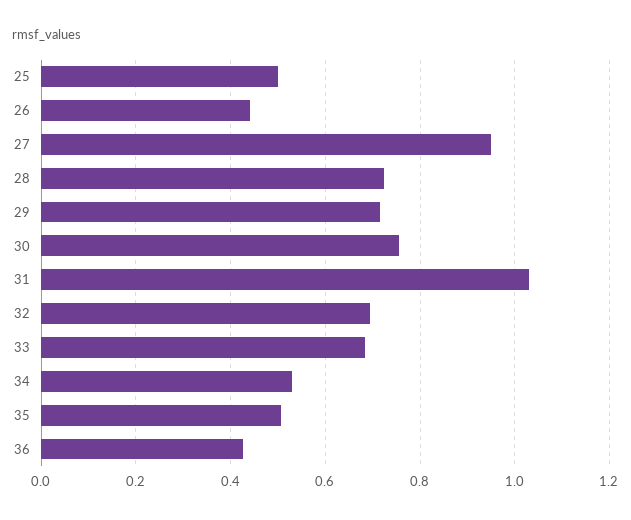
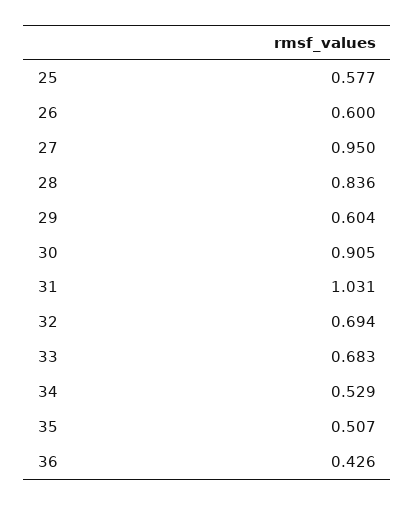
  {
-   "25": 0.5,
+   "25": 0.577,
-   "26": 0.44,
+   "26": 0.6,
    "27": 0.95,
-   "28": 0.72,
+   "28": 0.836,
-   "29": 0.72,
+   "29": 0.604,
-   "30": 0.76,
+   "30": 0.905,
    "31": 1.031,
    "32": 0.694,
    "33": 0.683,
    "34": 0.529,
    "35": 0.507,
    "36": 0.426
  }

